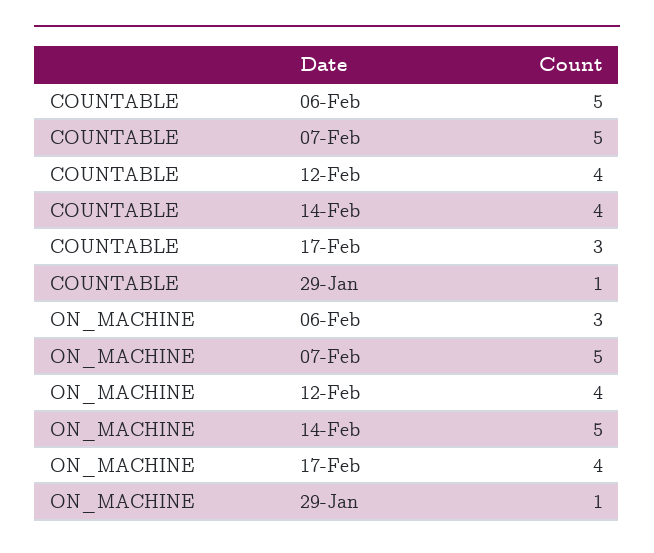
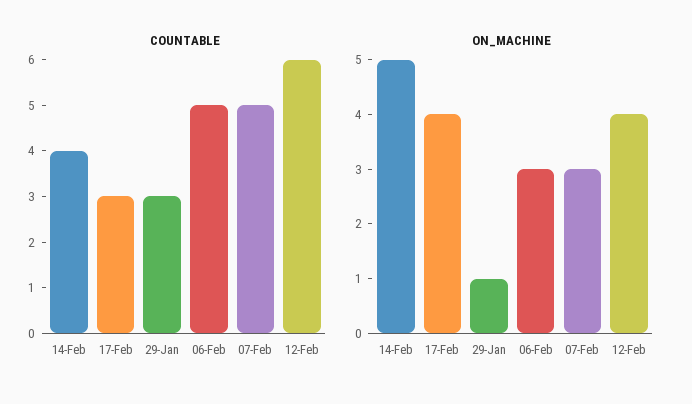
  {
    "COUNTABLE": {
      "06-Feb": 5,
      "07-Feb": 5,
-     "12-Feb": 4,
+     "12-Feb": 6,
      "14-Feb": 4,
      "17-Feb": 3,
-     "29-Jan": 1
+     "29-Jan": 3
    },
    "ON_MACHINE": {
      "06-Feb": 3,
-     "07-Feb": 5,
+     "07-Feb": 3,
      "12-Feb": 4,
      "14-Feb": 5,
      "17-Feb": 4,
      "29-Jan": 1
    }
  }

